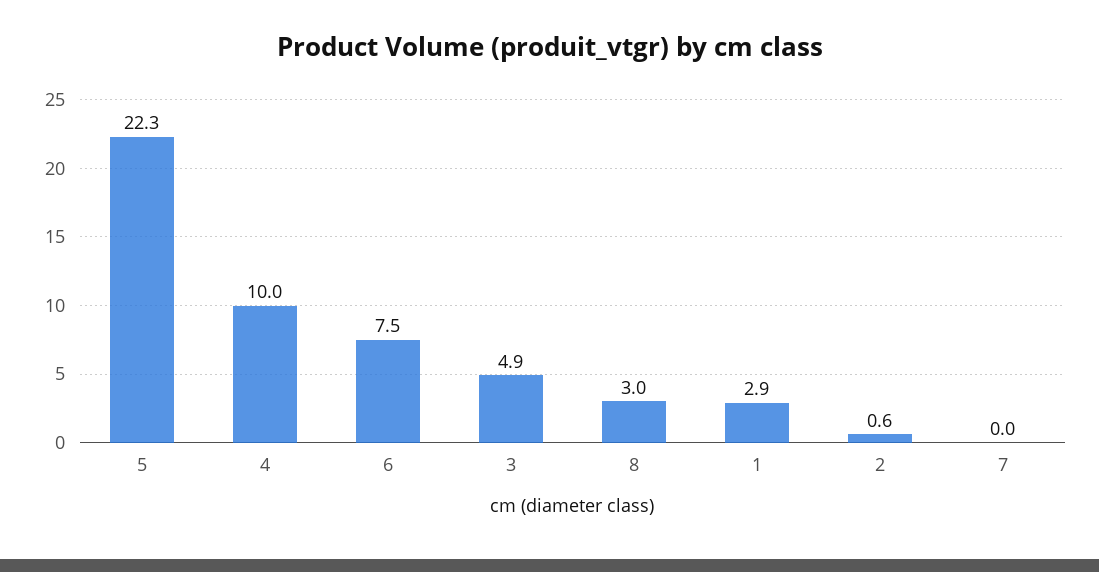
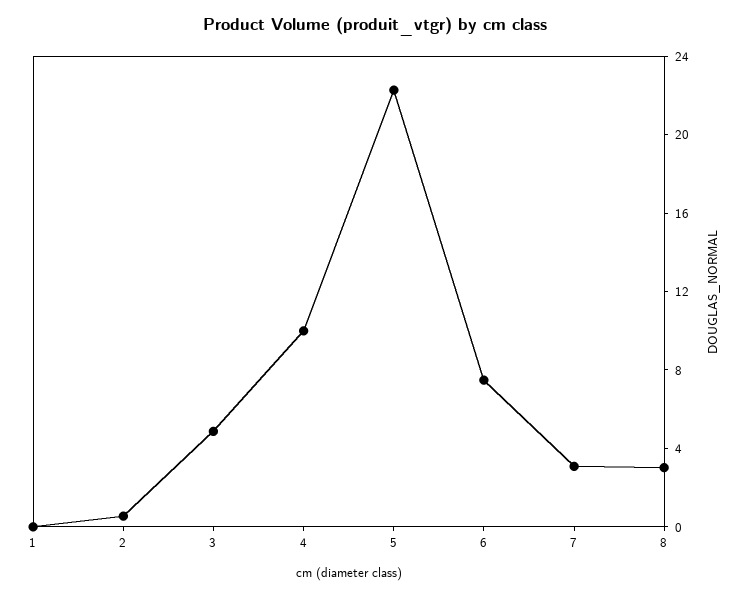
  {
    "5": 22.3,
    "4": 10,
    "6": 7.5,
    "3": 4.9,
    "8": 3,
-   "1": 2.9,
+   "1": 0,
    "2": 0.6,
-   "7": 0
+   "7": 3
  }

